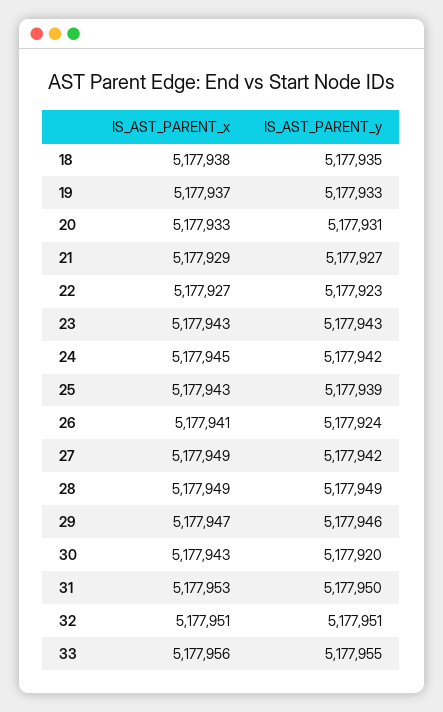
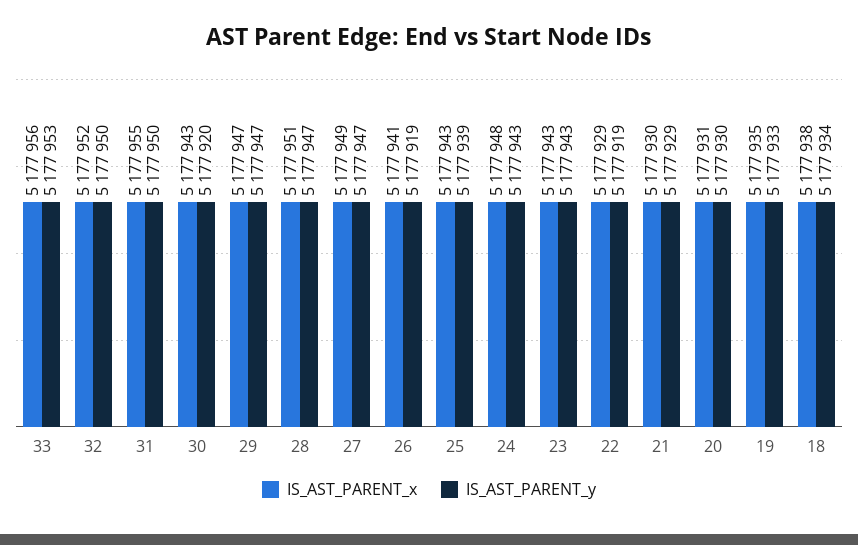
  {
    "IS_AST_PARENT_x": {
      "18": 5177938,
-     "19": 5177937,
+     "19": 5177935,
-     "20": 5177933,
+     "20": 5177931,
-     "21": 5177929,
+     "21": 5177930,
-     "22": 5177927,
+     "22": 5177929,
      "23": 5177943,
-     "24": 5177945,
+     "24": 5177948,
      "25": 5177943,
      "26": 5177941,
      "27": 5177949,
-     "28": 5177949,
+     "28": 5177951,
      "29": 5177947,
      "30": 5177943,
-     "31": 5177953,
+     "31": 5177955,
-     "32": 5177951,
+     "32": 5177952,
      "33": 5177956
    },
    "IS_AST_PARENT_y": {
-     "18": 5177935,
+     "18": 5177934,
      "19": 5177933,
-     "20": 5177931,
+     "20": 5177930,
-     "21": 5177927,
+     "21": 5177929,
-     "22": 5177923,
+     "22": 5177919,
      "23": 5177943,
-     "24": 5177942,
+     "24": 5177943,
      "25": 5177939,
-     "26": 5177924,
+     "26": 5177919,
-     "27": 5177942,
+     "27": 5177947,
-     "28": 5177949,
+     "28": 5177947,
-     "29": 5177946,
+     "29": 5177947,
      "30": 5177920,
      "31": 5177950,
-     "32": 5177951,
+     "32": 5177950,
-     "33": 5177955
+     "33": 5177953
    }
  }

